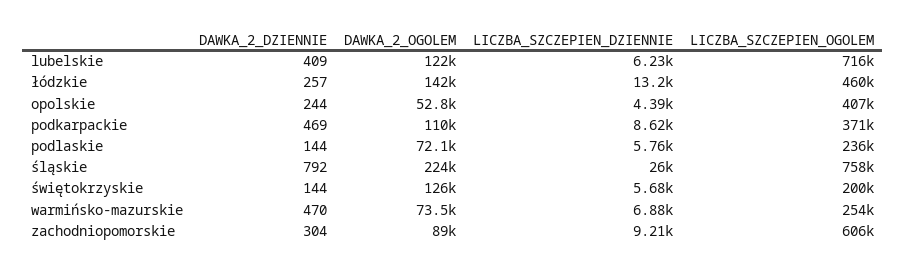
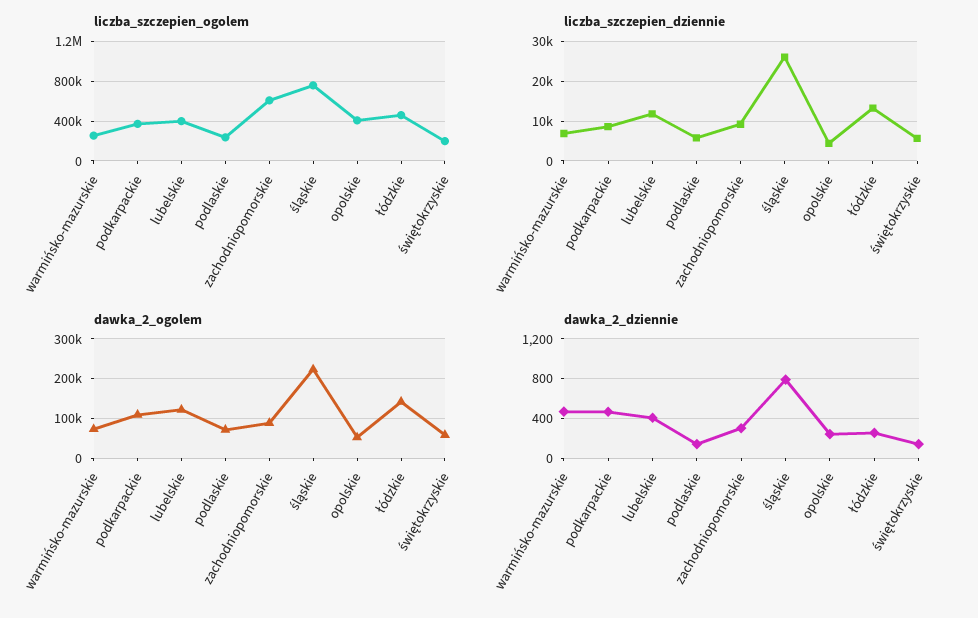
  {
    "DAWKA_2_DZIENNIE": {
      "lubelskie": 409,
      "łódzkie": 257,
      "opolskie": 244,
      "podkarpackie": 469,
      "podlaskie": 144,
      "śląskie": 792,
      "świętokrzyskie": 144,
      "warmińsko-mazurskie": 470,
      "zachodniopomorskie": 304
    },
    "DAWKA_2_OGOLEM": {
      "lubelskie": 122000,
      "łódzkie": 142000,
      "opolskie": 52800,
      "podkarpackie": 110000,
      "podlaskie": 72100,
      "śląskie": 224000,
-     "świętokrzyskie": 126000,
+     "świętokrzyskie": 60000,
      "warmińsko-mazurskie": 73500,
      "zachodniopomorskie": 89000
    },
    "LICZBA_SZCZEPIEN_DZIENNIE": {
-     "lubelskie": 6230,
+     "lubelskie": 12000,
      "łódzkie": 13200,
      "opolskie": 4390,
      "podkarpackie": 8620,
      "podlaskie": 5760,
      "śląskie": 26000,
      "świętokrzyskie": 5680,
      "warmińsko-mazurskie": 6880,
      "zachodniopomorskie": 9210
    },
    "LICZBA_SZCZEPIEN_OGOLEM": {
-     "lubelskie": 716000,
+     "lubelskie": 400000,
      "łódzkie": 460000,
      "opolskie": 407000,
      "podkarpackie": 371000,
      "podlaskie": 236000,
      "śląskie": 758000,
      "świętokrzyskie": 200000,
      "warmińsko-mazurskie": 254000,
      "zachodniopomorskie": 606000
    }
  }

